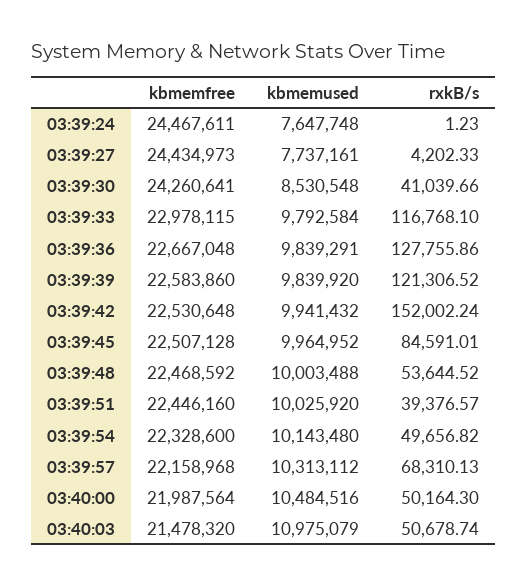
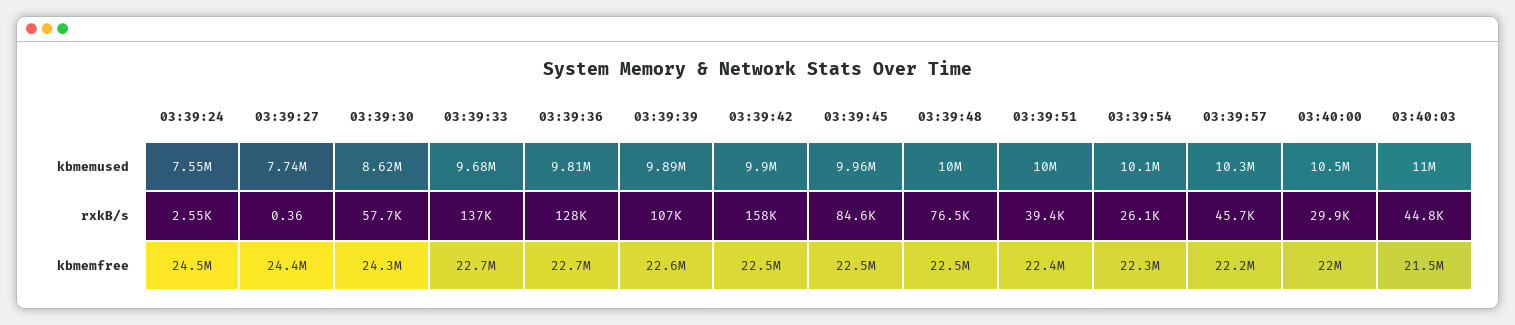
  {
    "kbmemfree": {
      "03:39:24": 24467611,
      "03:39:27": 24434973,
      "03:39:30": 24260641,
-     "03:39:33": 22978115,
+     "03:39:33": 22700000,
      "03:39:36": 22667048,
      "03:39:39": 22583860,
      "03:39:42": 22530648,
      "03:39:45": 22507128,
      "03:39:48": 22468592,
      "03:39:51": 22446160,
      "03:39:54": 22328600,
      "03:39:57": 22158968,
      "03:40:00": 21987564,
      "03:40:03": 21478320
    },
    "kbmemused": {
-     "03:39:24": 7647748,
+     "03:39:24": 7550000,
      "03:39:27": 7737161,
-     "03:39:30": 8530548,
+     "03:39:30": 8620000,
-     "03:39:33": 9792584,
+     "03:39:33": 9680000,
-     "03:39:36": 9839291,
+     "03:39:36": 9810000,
-     "03:39:39": 9839920,
+     "03:39:39": 9890000,
-     "03:39:42": 9941432,
+     "03:39:42": 9900000,
      "03:39:45": 9964952,
      "03:39:48": 10003488,
      "03:39:51": 10025920,
      "03:39:54": 10143480,
      "03:39:57": 10313112,
      "03:40:00": 10484516,
      "03:40:03": 10975079
    },
    "rxkB/s": {
-     "03:39:24": 1.23,
+     "03:39:24": 2550,
-     "03:39:27": 4202.33,
+     "03:39:27": 0.36,
-     "03:39:30": 41039.66,
+     "03:39:30": 57700,
-     "03:39:33": 116768.1,
+     "03:39:33": 137000,
      "03:39:36": 127755.86,
-     "03:39:39": 121306.52,
+     "03:39:39": 107000,
-     "03:39:42": 152002.24,
+     "03:39:42": 158000,
      "03:39:45": 84591.01,
-     "03:39:48": 53644.52,
+     "03:39:48": 76500,
      "03:39:51": 39376.57,
-     "03:39:54": 49656.82,
+     "03:39:54": 26100,
-     "03:39:57": 68310.13,
+     "03:39:57": 45700,
-     "03:40:00": 50164.3,
+     "03:40:00": 29900,
-     "03:40:03": 50678.74
+     "03:40:03": 44800
    }
  }

